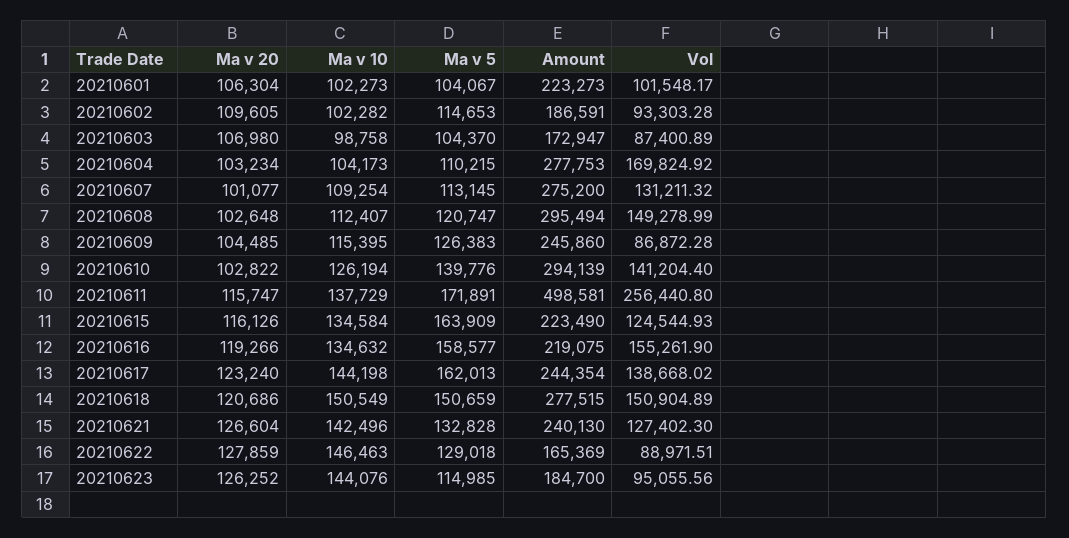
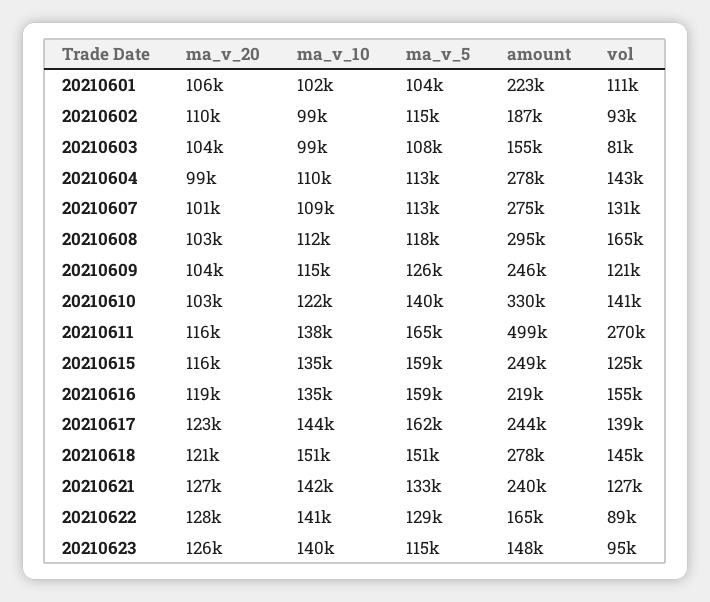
  {
    "Ma v 20": {
      "20210601": 106304,
      "20210602": 109605,
-     "20210603": 106980,
+     "20210603": 104000,
-     "20210604": 103234,
+     "20210604": 99000,
      "20210607": 101077,
      "20210608": 102648,
      "20210609": 104485,
      "20210610": 102822,
      "20210611": 115747,
      "20210615": 116126,
      "20210616": 119266,
      "20210617": 123240,
      "20210618": 120686,
      "20210621": 126604,
      "20210622": 127859,
      "20210623": 126252
    },
    "Ma v 10": {
      "20210601": 102273,
-     "20210602": 102282,
+     "20210602": 99000,
      "20210603": 98758,
-     "20210604": 104173,
+     "20210604": 110000,
      "20210607": 109254,
      "20210608": 112407,
      "20210609": 115395,
-     "20210610": 126194,
+     "20210610": 122000,
      "20210611": 137729,
      "20210615": 134584,
      "20210616": 134632,
      "20210617": 144198,
      "20210618": 150549,
      "20210621": 142496,
-     "20210622": 146463,
+     "20210622": 141000,
-     "20210623": 144076
+     "20210623": 140000
    },
    "Ma v 5": {
      "20210601": 104067,
      "20210602": 114653,
-     "20210603": 104370,
+     "20210603": 108000,
-     "20210604": 110215,
+     "20210604": 113000,
      "20210607": 113145,
-     "20210608": 120747,
+     "20210608": 118000,
      "20210609": 126383,
      "20210610": 139776,
-     "20210611": 171891,
+     "20210611": 165000,
-     "20210615": 163909,
+     "20210615": 159000,
      "20210616": 158577,
      "20210617": 162013,
      "20210618": 150659,
      "20210621": 132828,
      "20210622": 129018,
      "20210623": 114985
    },
    "Amount": {
      "20210601": 223273,
      "20210602": 186591,
-     "20210603": 172947,
+     "20210603": 155000,
      "20210604": 277753,
      "20210607": 275200,
      "20210608": 295494,
      "20210609": 245860,
-     "20210610": 294139,
+     "20210610": 330000,
      "20210611": 498581,
-     "20210615": 223490,
+     "20210615": 249000,
      "20210616": 219075,
      "20210617": 244354,
      "20210618": 277515,
      "20210621": 240130,
      "20210622": 165369,
-     "20210623": 184700
+     "20210623": 148000
    },
    "Vol": {
-     "20210601": 101548.17,
+     "20210601": 111000,
      "20210602": 93303.28,
-     "20210603": 87400.89,
+     "20210603": 81000,
-     "20210604": 169824.92,
+     "20210604": 143000,
      "20210607": 131211.32,
-     "20210608": 149278.99,
+     "20210608": 165000,
-     "20210609": 86872.28,
+     "20210609": 121000,
      "20210610": 141204.4,
-     "20210611": 256440.8,
+     "20210611": 270000,
      "20210615": 124544.93,
      "20210616": 155261.9,
      "20210617": 138668.02,
-     "20210618": 150904.89,
+     "20210618": 145000,
      "20210621": 127402.3,
      "20210622": 88971.51,
      "20210623": 95055.56
    }
  }

